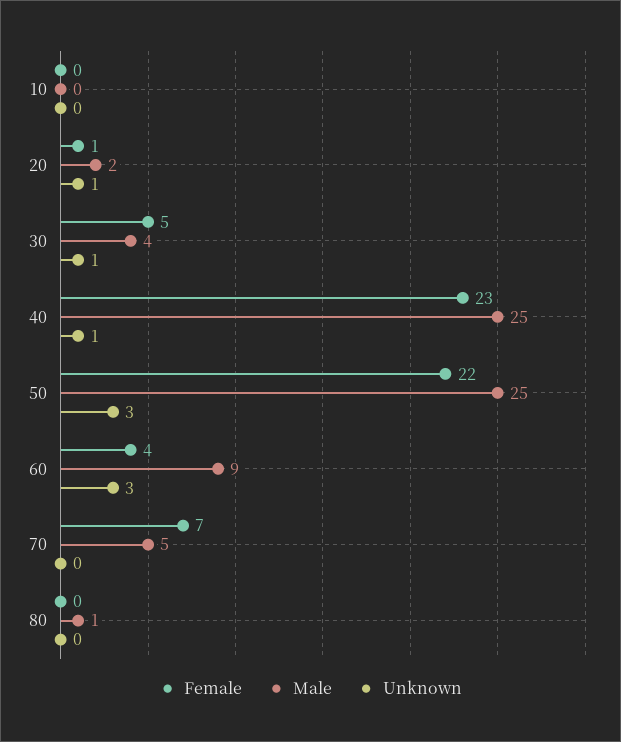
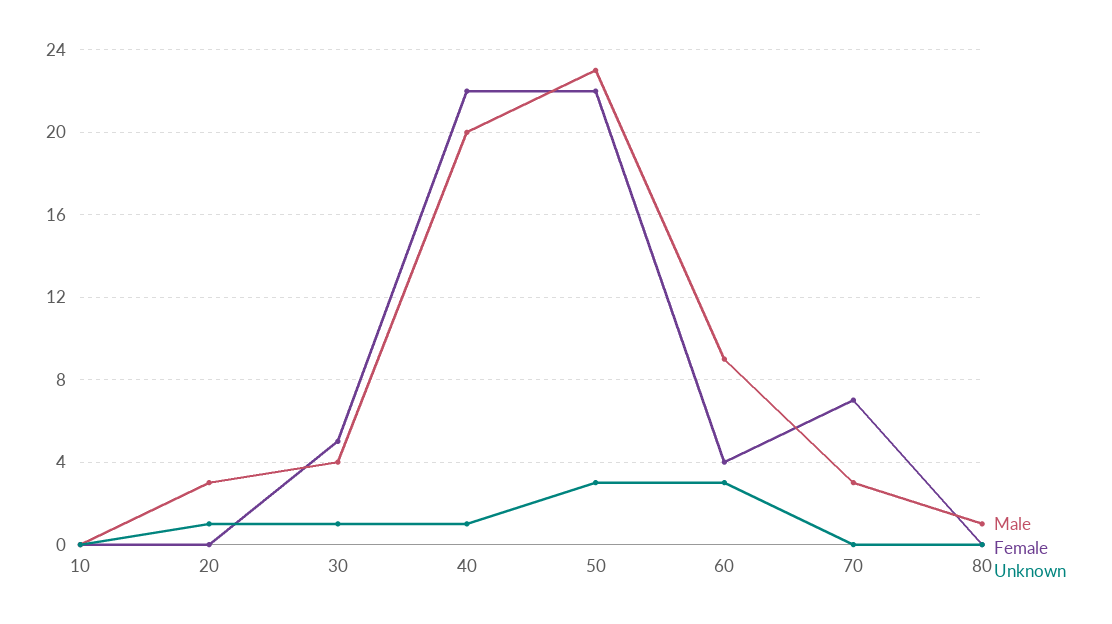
  {
    "Female": {
      "10": 0,
-     "20": 1,
+     "20": 0,
      "30": 5,
-     "40": 23,
+     "40": 22,
      "50": 22,
      "60": 4,
      "70": 7,
      "80": 0
    },
    "Male": {
      "10": 0,
-     "20": 2,
+     "20": 3,
      "30": 4,
-     "40": 25,
+     "40": 20,
-     "50": 25,
+     "50": 23,
      "60": 9,
-     "70": 5,
+     "70": 3,
      "80": 1
    },
    "Unknown": {
      "10": 0,
      "20": 1,
      "30": 1,
      "40": 1,
      "50": 3,
      "60": 3,
      "70": 0,
      "80": 0
    }
  }

